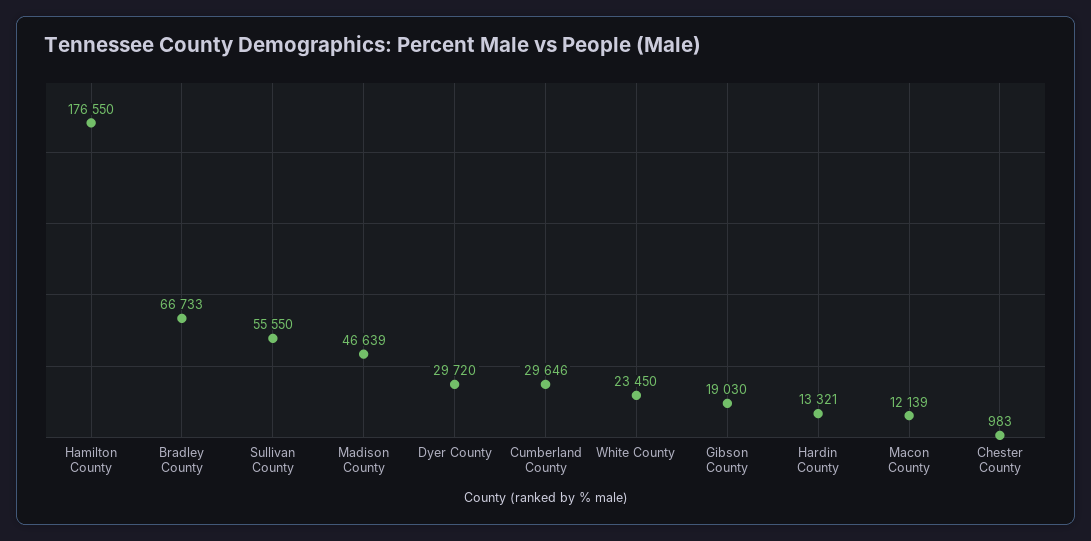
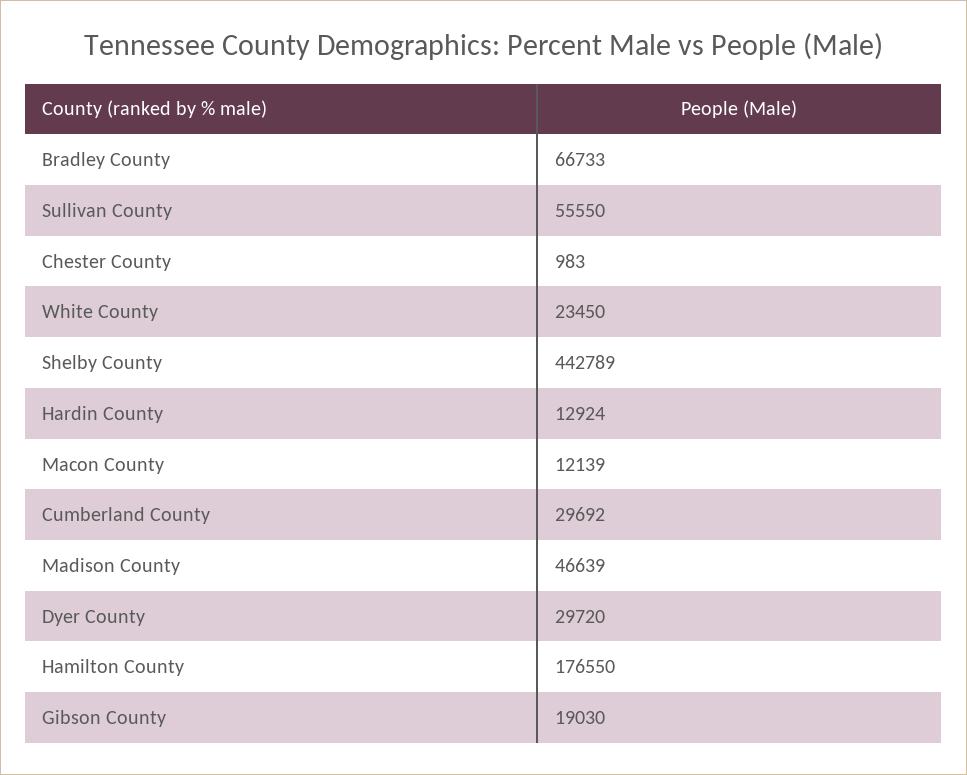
  {
    "Hamilton County": 176550,
    "Bradley County": 66733,
    "Sullivan County": 55550,
    "Madison County": 46639,
    "Dyer County": 29720,
-   "Cumberland County": 29646,
+   "Cumberland County": 29692,
    "White County": 23450,
    "Gibson County": 19030,
-   "Hardin County": 13321,
+   "Hardin County": 12924,
    "Macon County": 12139,
-   "Chester County": 983
+   "Chester County": 983,
+   "Shelby County": 442789
  }

